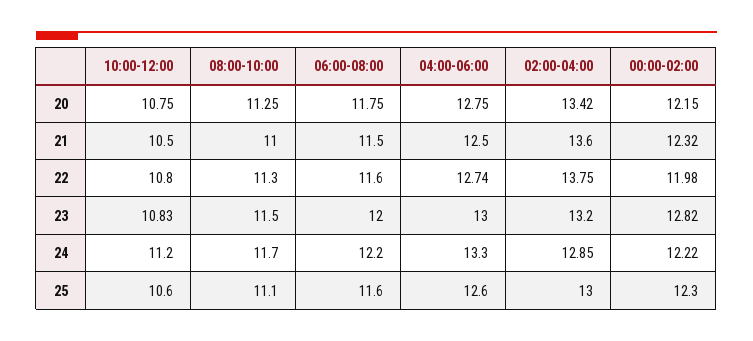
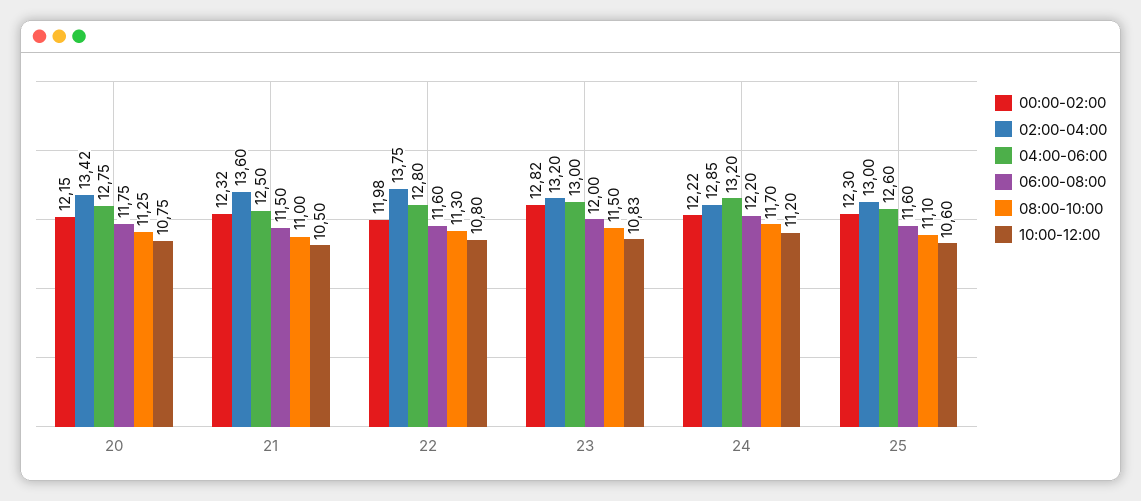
  {
    "10:00-12:00": {
      "20": 10.75,
      "21": 10.5,
      "22": 10.8,
      "23": 10.83,
      "24": 11.2,
      "25": 10.6
    },
    "08:00-10:00": {
      "20": 11.25,
      "21": 11,
      "22": 11.3,
      "23": 11.5,
      "24": 11.7,
      "25": 11.1
    },
    "06:00-08:00": {
      "20": 11.75,
      "21": 11.5,
      "22": 11.6,
      "23": 12,
      "24": 12.2,
      "25": 11.6
    },
    "04:00-06:00": {
      "20": 12.75,
      "21": 12.5,
-     "22": 12.74,
+     "22": 12.8,
      "23": 13,
-     "24": 13.3,
+     "24": 13.2,
      "25": 12.6
    },
    "02:00-04:00": {
      "20": 13.42,
      "21": 13.6,
      "22": 13.75,
      "23": 13.2,
      "24": 12.85,
      "25": 13
    },
    "00:00-02:00": {
      "20": 12.15,
      "21": 12.32,
      "22": 11.98,
      "23": 12.82,
      "24": 12.22,
      "25": 12.3
    }
  }

